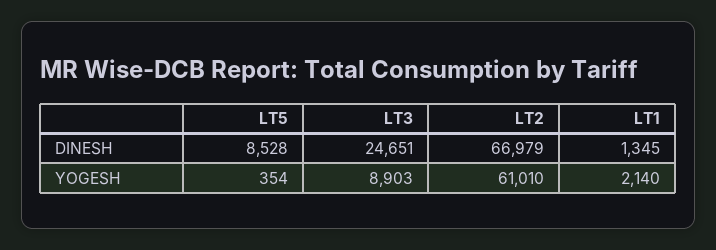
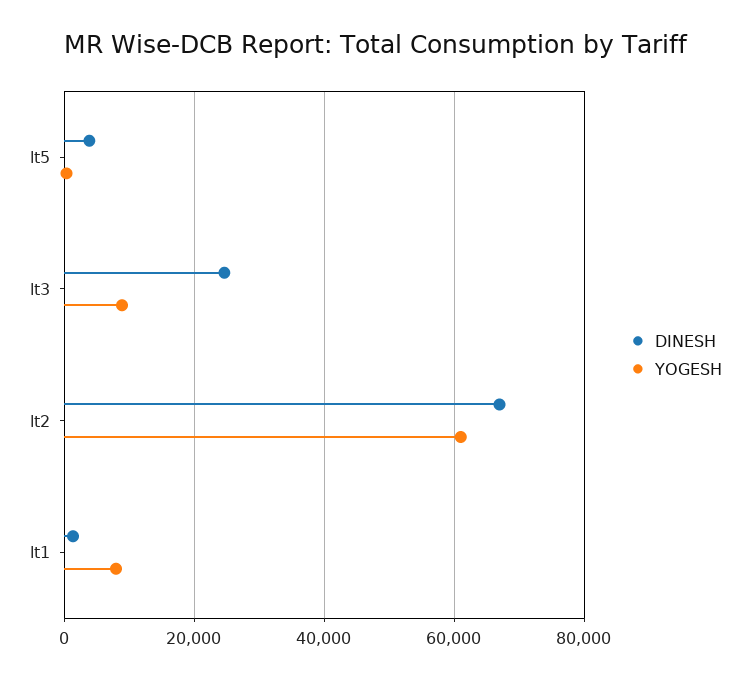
  {
    "DINESH": {
-     "LT5": 8528,
+     "LT5": 4000,
      "LT3": 24651,
      "LT2": 66979,
      "LT1": 1345
    },
    "YOGESH": {
      "LT5": 354,
      "LT3": 8903,
      "LT2": 61010,
-     "LT1": 2140
+     "LT1": 8000
    }
  }

